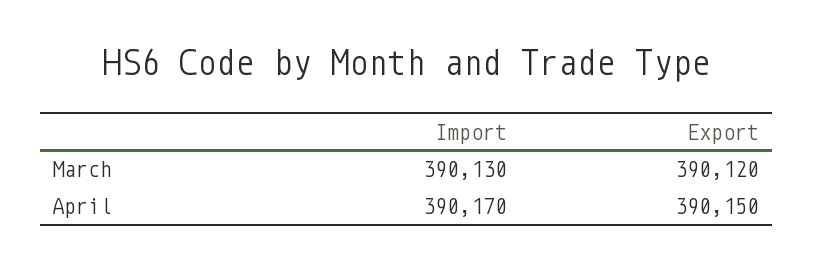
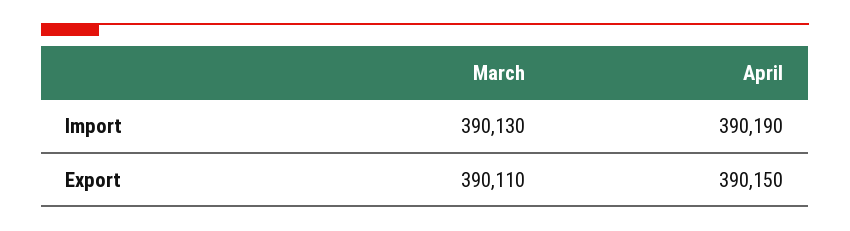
  {
    "Import": {
      "March": 390130,
-     "April": 390170
+     "April": 390190
    },
    "Export": {
-     "March": 390120,
+     "March": 390110,
      "April": 390150
    }
  }

